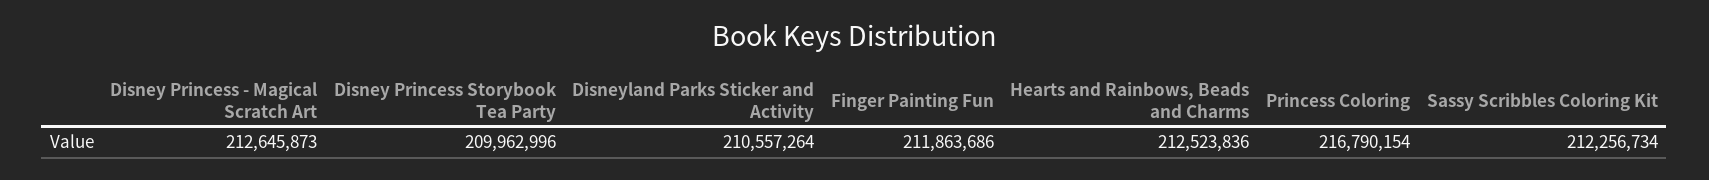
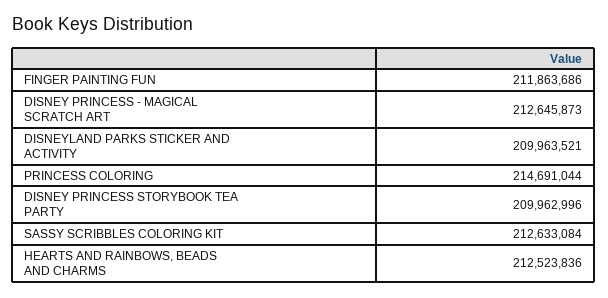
  {
    "Disney Princess - Magical Scratch Art": 212645873,
    "Disney Princess Storybook Tea Party": 209962996,
-   "Disneyland Parks Sticker and Activity": 210557264,
+   "Disneyland Parks Sticker and Activity": 209963521,
    "Finger Painting Fun": 211863686,
    "Hearts and Rainbows, Beads and Charms": 212523836,
-   "Princess Coloring": 216790154,
+   "Princess Coloring": 214691044,
-   "Sassy Scribbles Coloring Kit": 212256734
+   "Sassy Scribbles Coloring Kit": 212633084
  }

